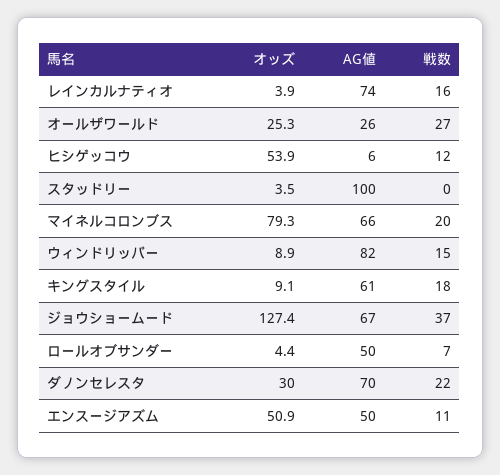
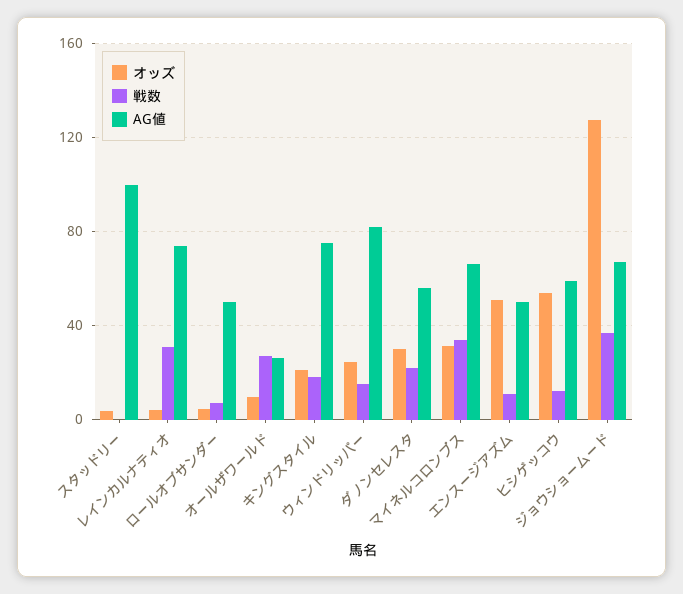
  {
    "オッズ": {
      "レインカルナティオ": 3.9,
-     "オールザワールド": 25.3,
+     "オールザワールド": 10,
      "ヒシゲッコウ": 53.9,
      "スタッドリー": 3.5,
-     "マイネルコロンブス": 79.3,
+     "マイネルコロンブス": 30,
-     "ウィンドリッパー": 8.9,
+     "ウィンドリッパー": 25,
-     "キングスタイル": 9.1,
+     "キングスタイル": 20,
      "ジョウショームード": 127.4,
      "ロールオブサンダー": 4.4,
      "ダノンセレスタ": 30,
      "エンスージアズム": 50.9
    },
    "AG値": {
      "レインカルナティオ": 74,
      "オールザワールド": 26,
-     "ヒシゲッコウ": 6,
+     "ヒシゲッコウ": 60,
      "スタッドリー": 100,
      "マイネルコロンブス": 66,
      "ウィンドリッパー": 82,
-     "キングスタイル": 61,
+     "キングスタイル": 75,
      "ジョウショームード": 67,
      "ロールオブサンダー": 50,
-     "ダノンセレスタ": 70,
+     "ダノンセレスタ": 55,
      "エンスージアズム": 50
    },
    "戦数": {
-     "レインカルナティオ": 16,
+     "レインカルナティオ": 30,
      "オールザワールド": 27,
      "ヒシゲッコウ": 12,
      "スタッドリー": 0,
-     "マイネルコロンブス": 20,
+     "マイネルコロンブス": 35,
      "ウィンドリッパー": 15,
      "キングスタイル": 18,
      "ジョウショームード": 37,
      "ロールオブサンダー": 7,
      "ダノンセレスタ": 22,
      "エンスージアズム": 11
    }
  }

